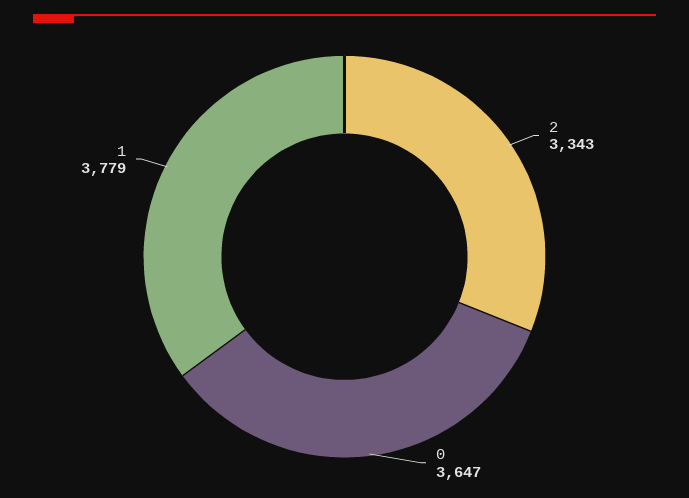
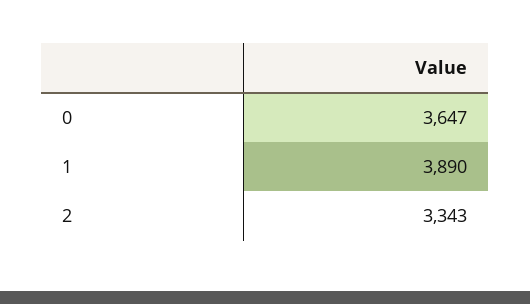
  {
    "2": 3343,
    "0": 3647,
-   "1": 3779
+   "1": 3890
  }

